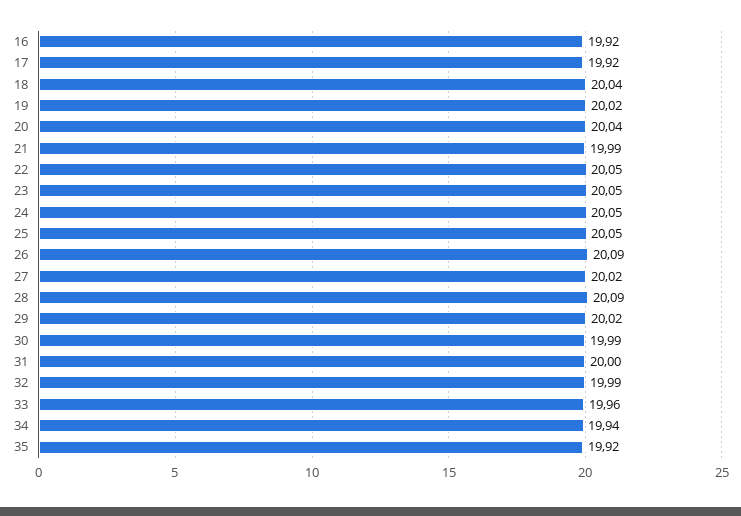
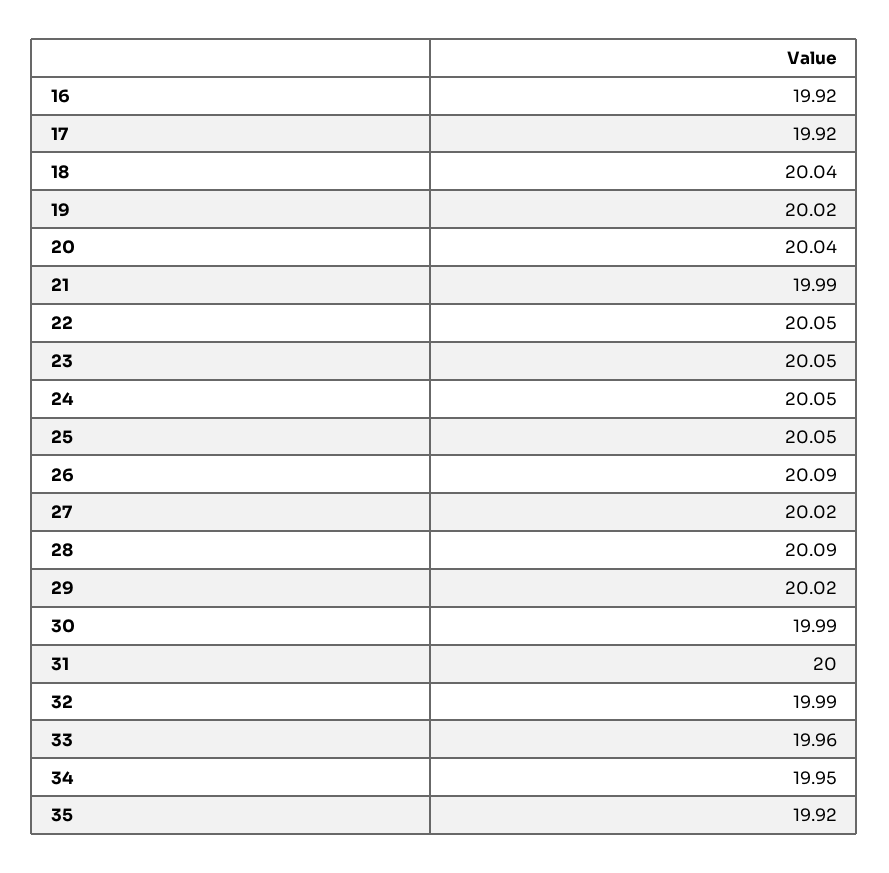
  {
    "16": 19.92,
    "17": 19.92,
    "18": 20.04,
    "19": 20.02,
    "20": 20.04,
    "21": 19.99,
    "22": 20.05,
    "23": 20.05,
    "24": 20.05,
    "25": 20.05,
    "26": 20.09,
    "27": 20.02,
    "28": 20.09,
    "29": 20.02,
    "30": 19.99,
    "31": 20,
    "32": 19.99,
    "33": 19.96,
-   "34": 19.94,
+   "34": 19.95,
    "35": 19.92
  }

